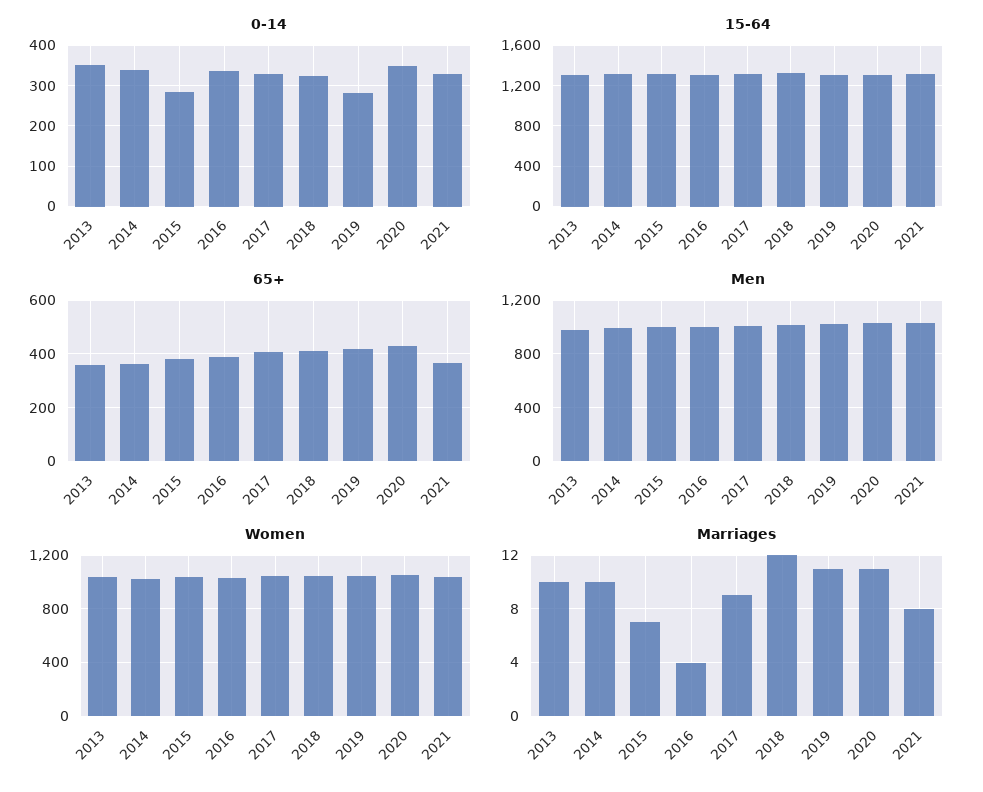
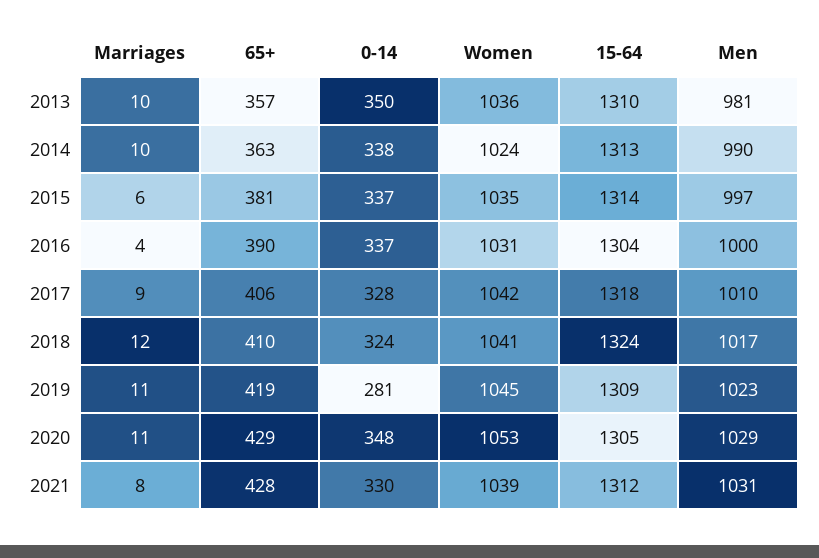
  {
    "0-14": {
      "2013": 350,
      "2014": 338,
-     "2015": 280,
+     "2015": 337,
      "2016": 337,
      "2017": 328,
      "2018": 324,
      "2019": 281,
      "2020": 348,
      "2021": 330
    },
    "15-64": {
      "2013": 1310,
      "2014": 1313,
      "2015": 1314,
      "2016": 1304,
      "2017": 1318,
      "2018": 1324,
      "2019": 1309,
      "2020": 1305,
      "2021": 1312
    },
    "65+": {
      "2013": 357,
      "2014": 363,
      "2015": 381,
      "2016": 390,
      "2017": 406,
      "2018": 410,
      "2019": 419,
      "2020": 429,
-     "2021": 375
+     "2021": 428
    },
    "Men": {
      "2013": 981,
      "2014": 990,
      "2015": 997,
      "2016": 1000,
      "2017": 1010,
      "2018": 1017,
      "2019": 1023,
      "2020": 1029,
      "2021": 1031
    },
    "Women": {
      "2013": 1036,
      "2014": 1024,
      "2015": 1035,
      "2016": 1031,
      "2017": 1042,
      "2018": 1041,
      "2019": 1045,
      "2020": 1053,
      "2021": 1039
    },
    "Marriages": {
      "2013": 10,
      "2014": 10,
-     "2015": 7,
+     "2015": 6,
      "2016": 4,
      "2017": 9,
      "2018": 12,
      "2019": 11,
      "2020": 11,
      "2021": 8
    }
  }

